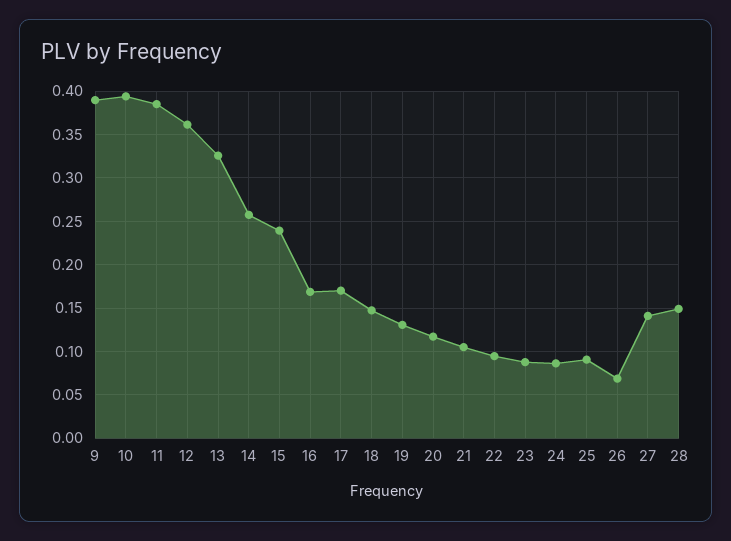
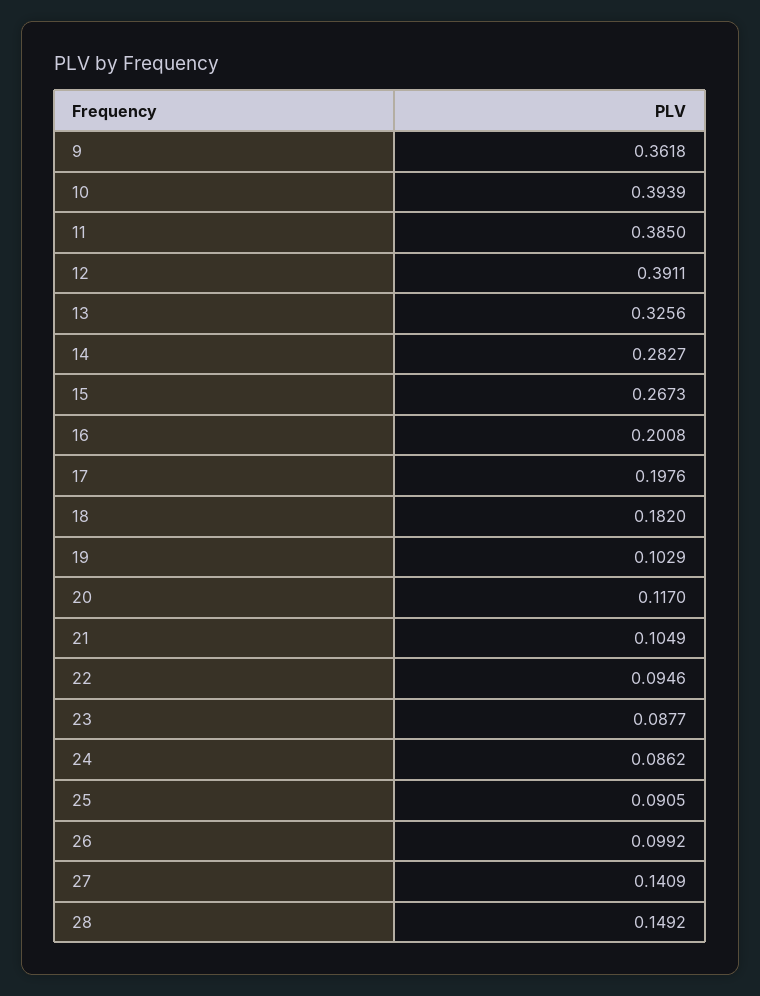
  {
-   "9": 0.39,
+   "9": 0.3618,
    "10": 0.3939,
    "11": 0.385,
-   "12": 0.36,
+   "12": 0.3911,
    "13": 0.3256,
-   "14": 0.26,
+   "14": 0.2827,
-   "15": 0.24,
+   "15": 0.2673,
-   "16": 0.17,
+   "16": 0.2008,
-   "17": 0.17,
+   "17": 0.1976,
-   "18": 0.15,
+   "18": 0.182,
-   "19": 0.13,
+   "19": 0.1029,
    "20": 0.117,
    "21": 0.1049,
    "22": 0.0946,
    "23": 0.0877,
    "24": 0.0862,
    "25": 0.0905,
-   "26": 0.07,
+   "26": 0.0992,
    "27": 0.1409,
    "28": 0.1492
  }

